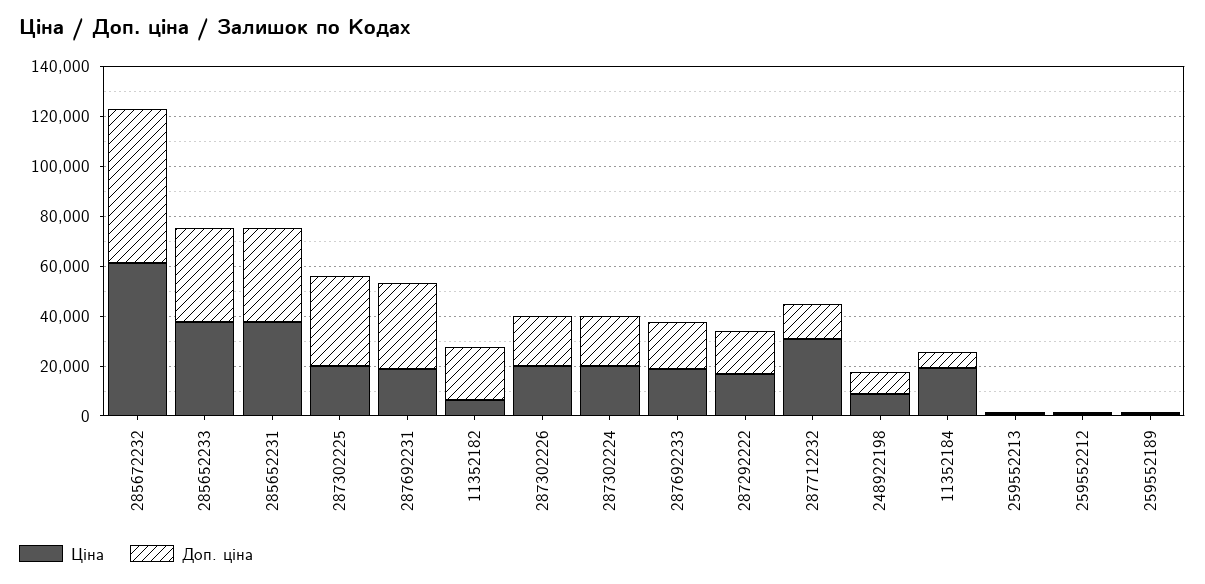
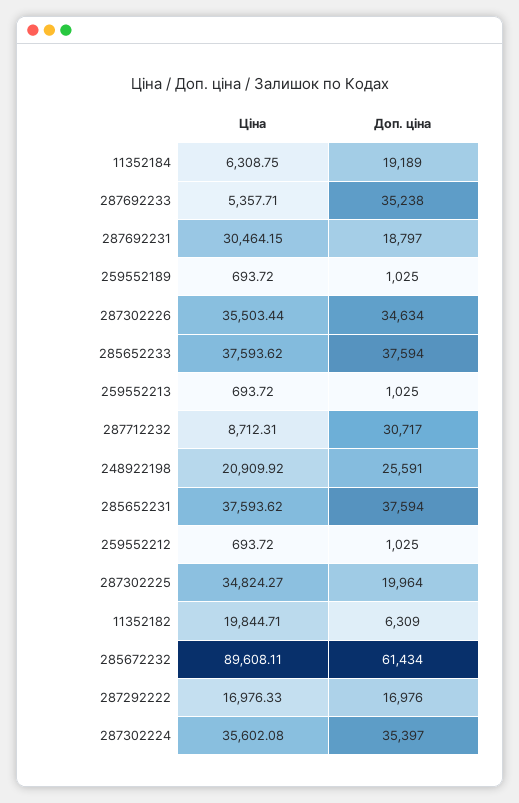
  {
    "Ціна": {
-     "285672232": 60000,
+     "285672232": 89608.11,
      "285652233": 37593.62,
      "285652231": 37593.62,
-     "287302225": 20000,
+     "287302225": 34824.27,
-     "287692231": 20000,
+     "287692231": 30464.15,
-     "11352182": 5000,
+     "11352182": 19844.71,
-     "287302226": 20000,
+     "287302226": 35503.44,
-     "287302224": 20000,
+     "287302224": 35602.08,
-     "287692233": 20000,
+     "287692233": 5357.71,
      "287292222": 16976.33,
-     "287712232": 30000,
+     "287712232": 8712.31,
-     "248922198": 10000,
+     "248922198": 20909.92,
-     "11352184": 20000,
+     "11352184": 6308.75,
      "259552213": 693.72,
      "259552212": 693.72,
      "259552189": 693.72
    },
    "Доп. ціна": {
      "285672232": 61434,
      "285652233": 37594,
      "285652231": 37594,
-     "287302225": 35000,
+     "287302225": 19964,
-     "287692231": 35000,
+     "287692231": 18797,
-     "11352182": 20000,
+     "11352182": 6309,
-     "287302226": 20000,
+     "287302226": 34634,
-     "287302224": 20000,
+     "287302224": 35397,
-     "287692233": 20000,
+     "287692233": 35238,
      "287292222": 16976,
-     "287712232": 15000,
+     "287712232": 30717,
-     "248922198": 10000,
+     "248922198": 25591,
-     "11352184": 5000,
+     "11352184": 19189,
      "259552213": 1025,
      "259552212": 1025,
      "259552189": 1025
    }
  }

